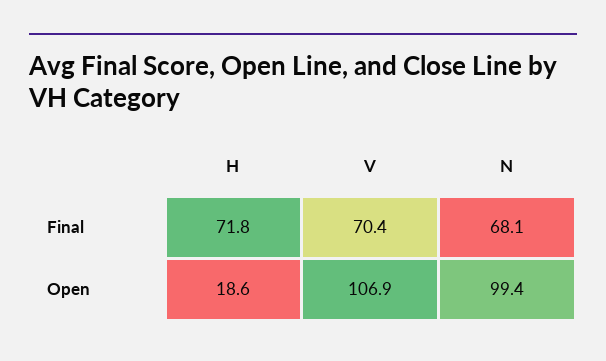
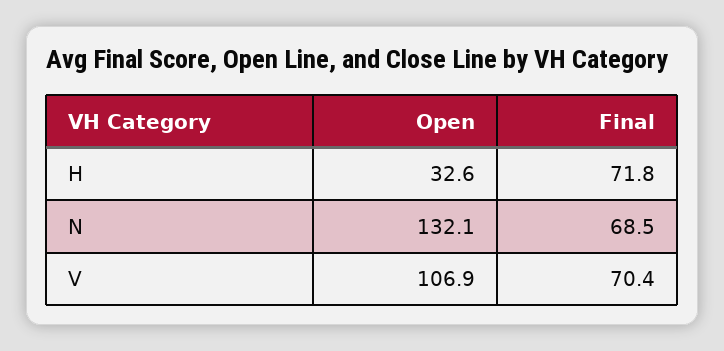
  {
    "H": {
      "Final": 71.8,
-     "Open": 18.6
+     "Open": 32.6
    },
    "V": {
      "Final": 70.4,
      "Open": 106.9
    },
    "N": {
-     "Final": 68.1,
+     "Final": 68.5,
-     "Open": 99.4
+     "Open": 132.1
    }
  }

